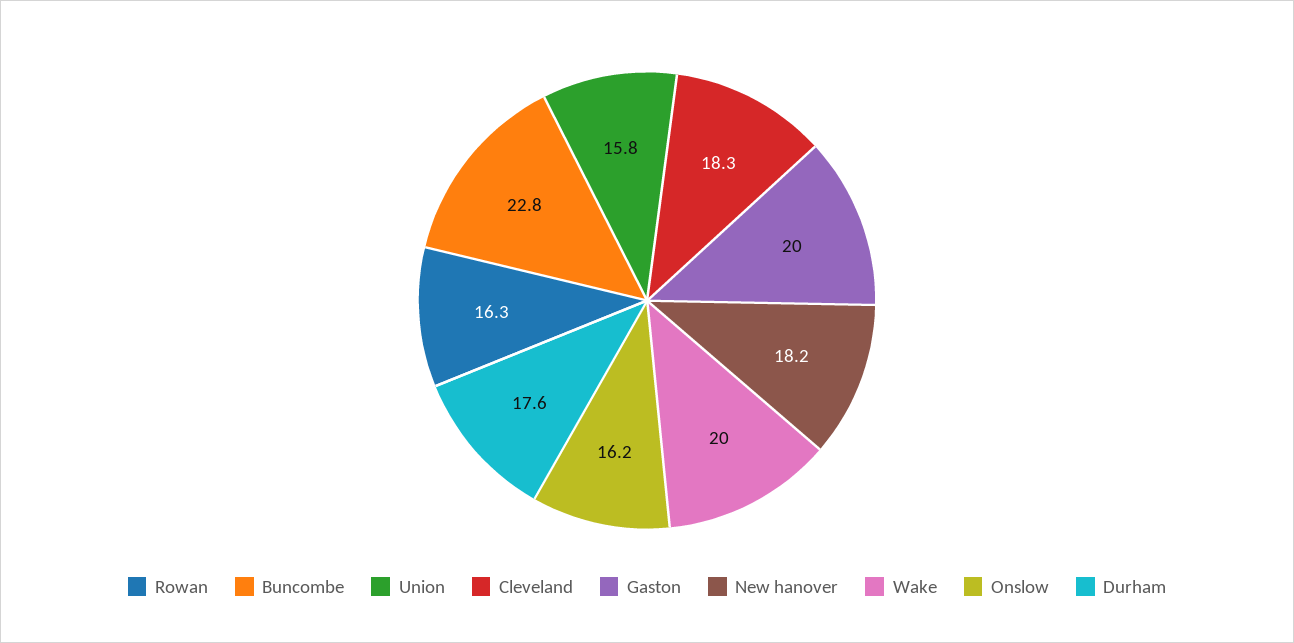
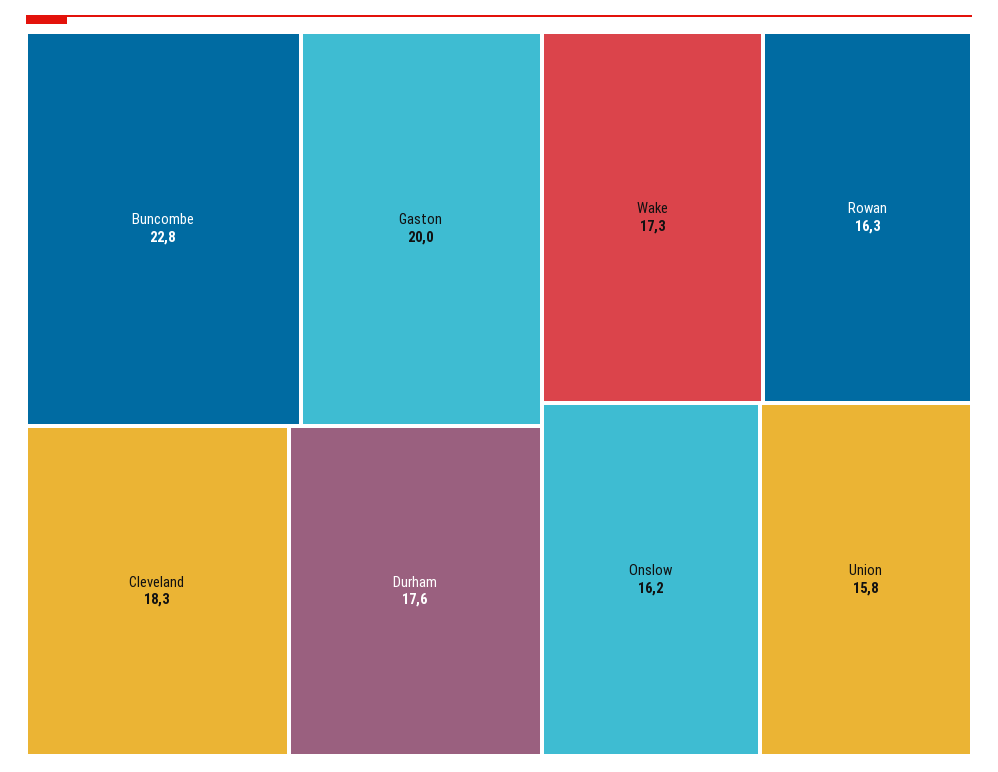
  {
    "Rowan": 16.3,
    "Buncombe": 22.8,
    "Union": 15.8,
    "Cleveland": 18.3,
    "Gaston": 20,
-   "New hanover": 18.2,
-   "Wake": 20,
+   "Wake": 17.3,
    "Onslow": 16.2,
    "Durham": 17.6
  }

